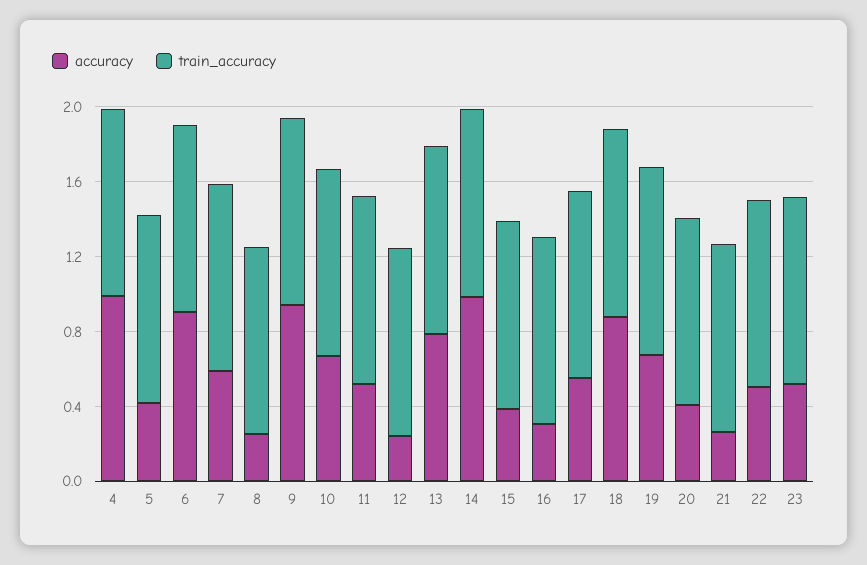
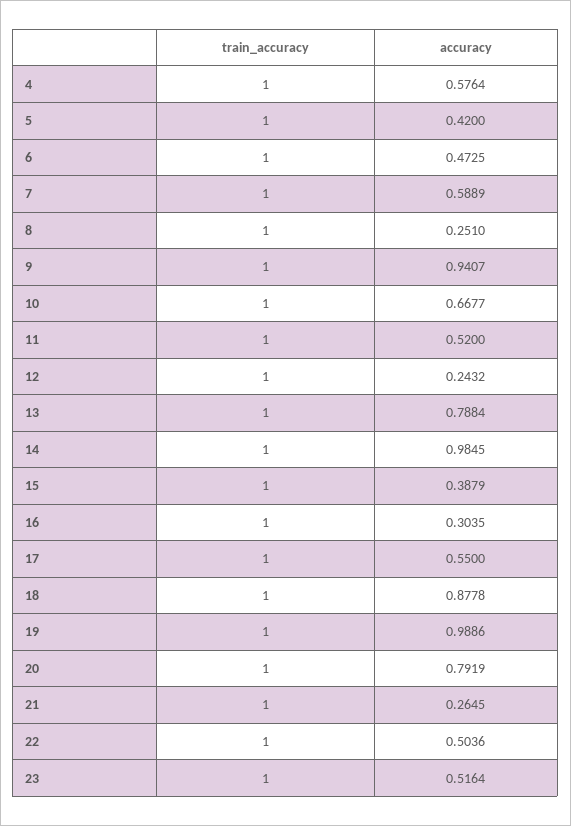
  {
    "accuracy": {
-     "4": 1,
+     "4": 0.5764,
      "5": 0.42,
-     "6": 0.9,
+     "6": 0.4725,
      "7": 0.5889,
      "8": 0.251,
      "9": 0.9407,
      "10": 0.6677,
      "11": 0.52,
      "12": 0.2432,
      "13": 0.7884,
      "14": 0.9845,
      "15": 0.3879,
      "16": 0.3035,
      "17": 0.55,
      "18": 0.8778,
-     "19": 0.7,
+     "19": 0.9886,
-     "20": 0.4,
+     "20": 0.7919,
      "21": 0.2645,
      "22": 0.5036,
      "23": 0.5164
    },
    "train_accuracy": {
      "4": 1,
      "5": 1,
      "6": 1,
      "7": 1,
      "8": 1,
      "9": 1,
      "10": 1,
      "11": 1,
      "12": 1,
      "13": 1,
      "14": 1,
      "15": 1,
      "16": 1,
      "17": 1,
      "18": 1,
      "19": 1,
      "20": 1,
      "21": 1,
      "22": 1,
      "23": 1
    }
  }

